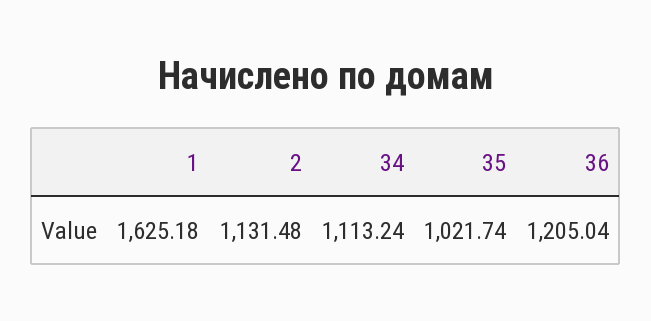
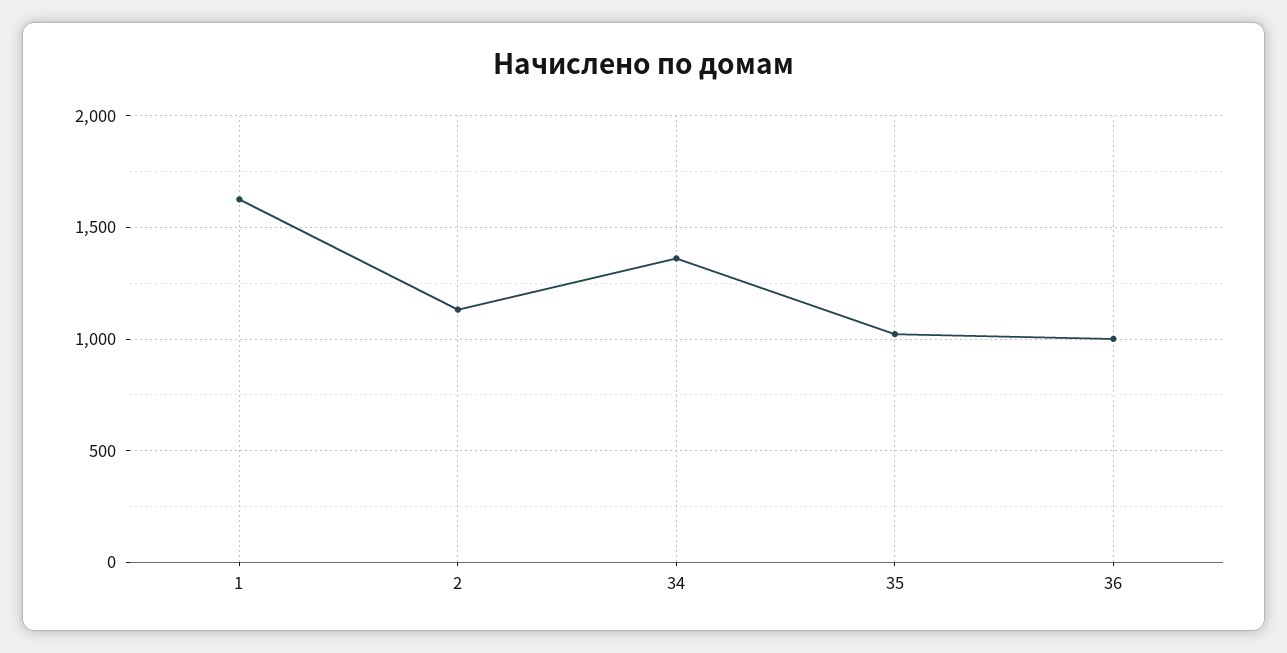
  {
    "1": 1625.18,
    "2": 1131.48,
-   "34": 1113.24,
+   "34": 1350,
    "35": 1021.74,
-   "36": 1205.04
+   "36": 1000
  }

